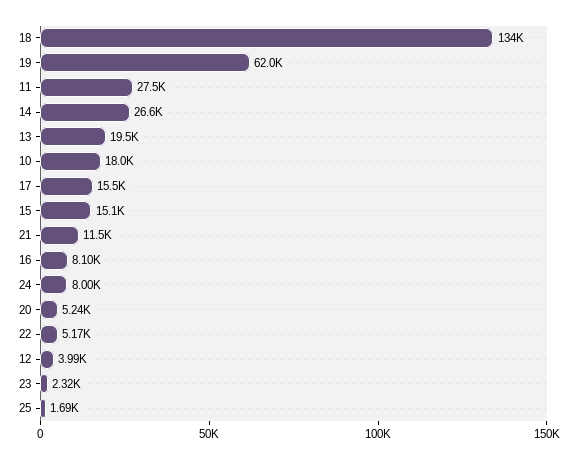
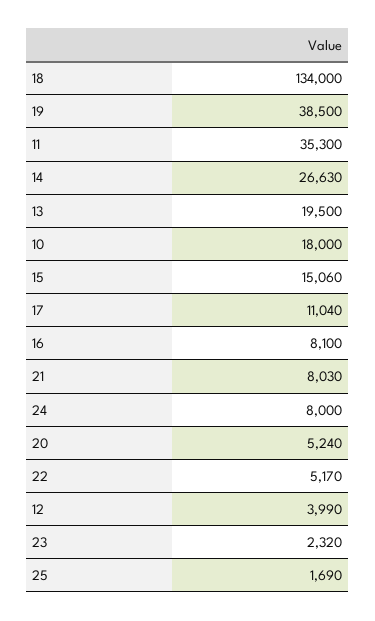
  {
    "18": 134000,
-   "19": 62000,
+   "19": 38500,
-   "11": 27500,
+   "11": 35300,
    "14": 26630,
    "13": 19500,
    "10": 18000,
-   "17": 15500,
+   "17": 11040,
    "15": 15060,
-   "21": 11500,
+   "21": 8030,
    "16": 8100,
    "24": 8000,
    "20": 5240,
    "22": 5170,
    "12": 3990,
    "23": 2320,
    "25": 1690
  }

